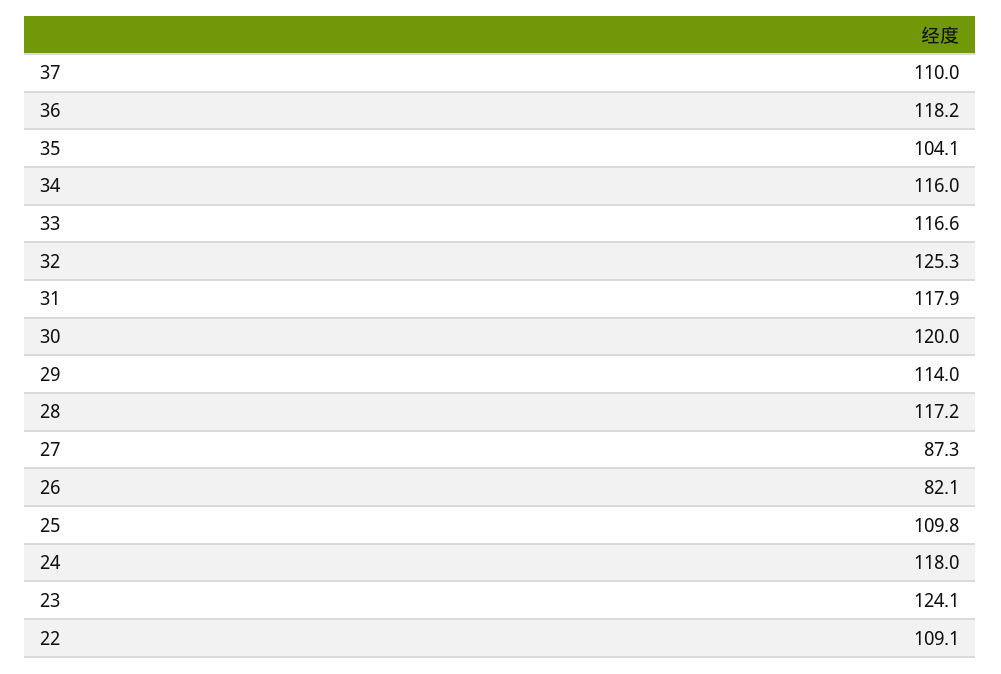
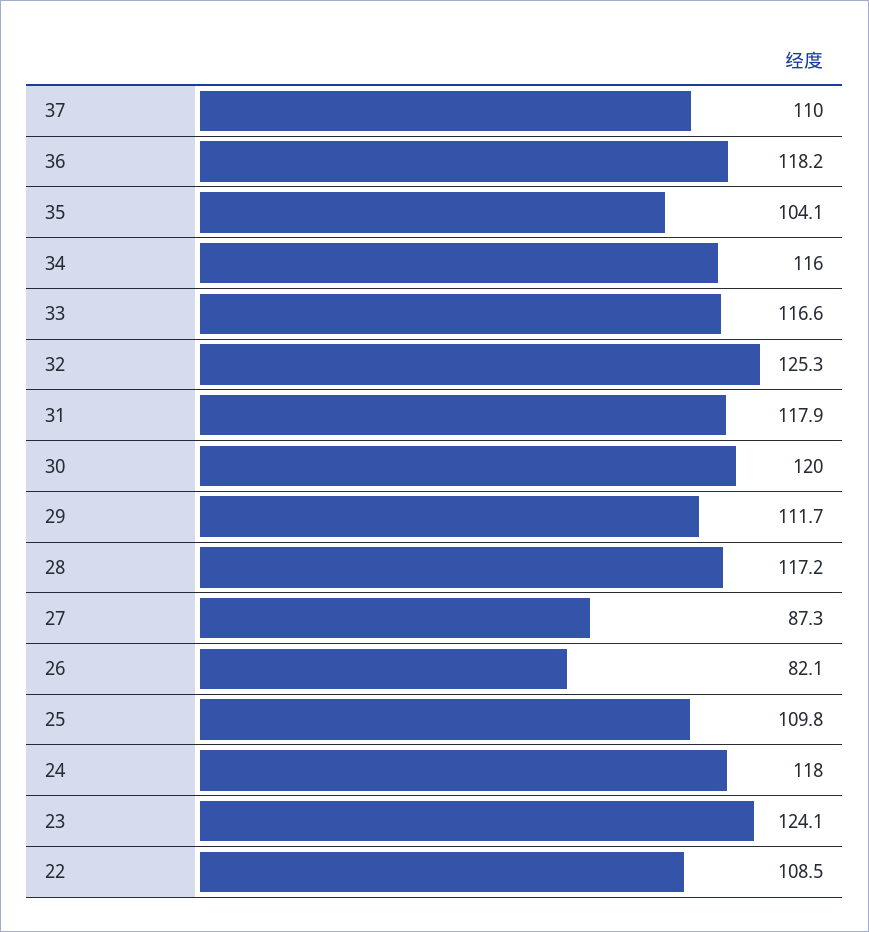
  {
    "37": 110,
    "36": 118.2,
    "35": 104.1,
    "34": 116,
    "33": 116.6,
    "32": 125.3,
    "31": 117.9,
    "30": 120,
-   "29": 114,
+   "29": 111.7,
    "28": 117.2,
    "27": 87.3,
    "26": 82.1,
    "25": 109.8,
    "24": 118,
    "23": 124.1,
-   "22": 109.1
+   "22": 108.5
  }

